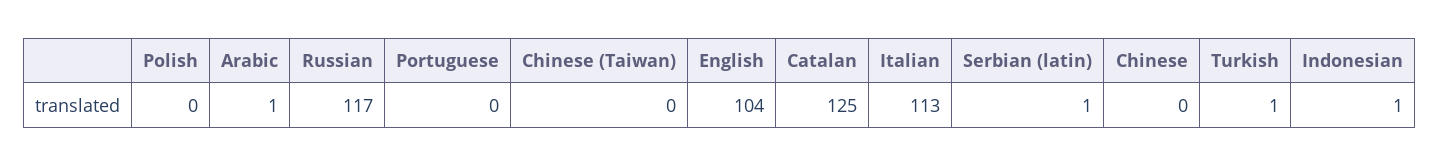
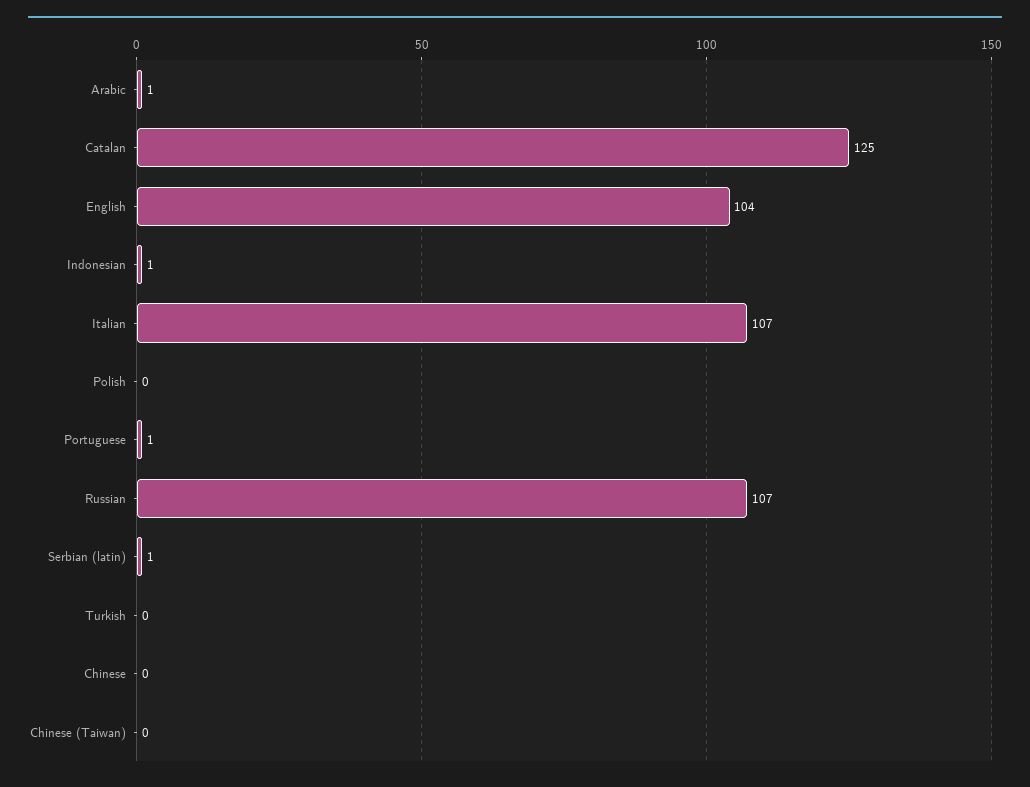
  {
    "Polish": 0,
    "Arabic": 1,
-   "Russian": 117,
+   "Russian": 107,
-   "Portuguese": 0,
+   "Portuguese": 1,
    "Chinese (Taiwan)": 0,
    "English": 104,
    "Catalan": 125,
-   "Italian": 113,
+   "Italian": 107,
    "Serbian (latin)": 1,
    "Chinese": 0,
-   "Turkish": 1,
+   "Turkish": 0,
    "Indonesian": 1
  }

